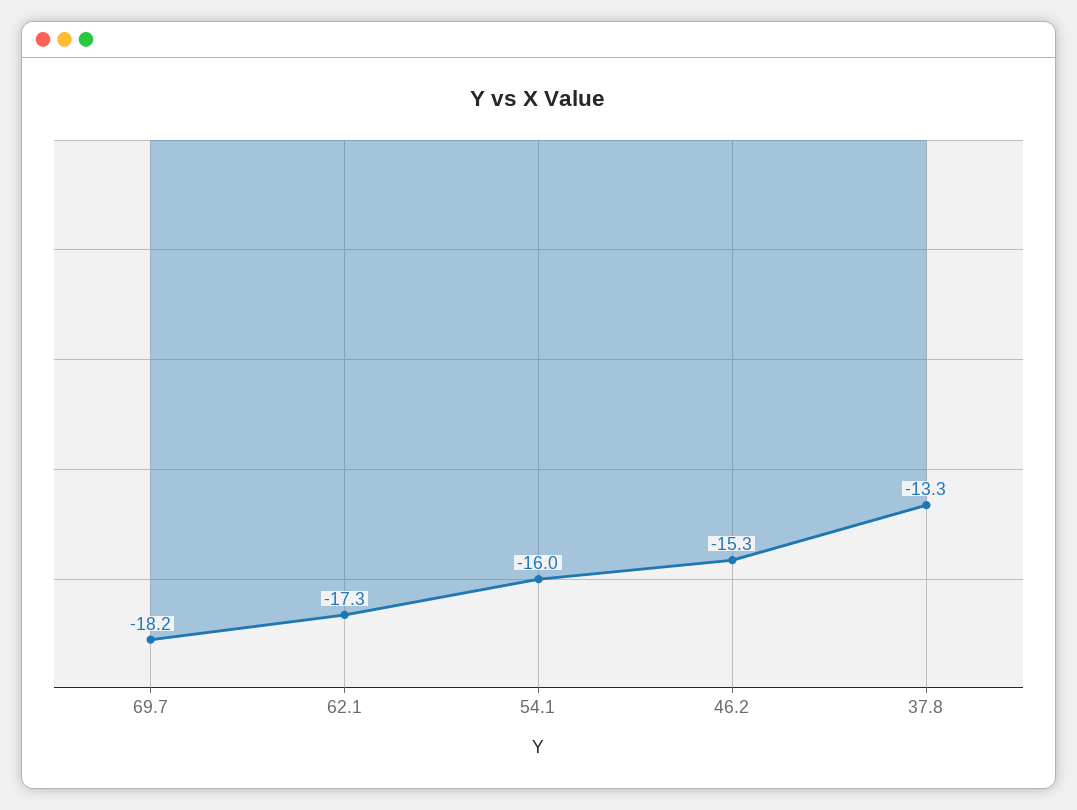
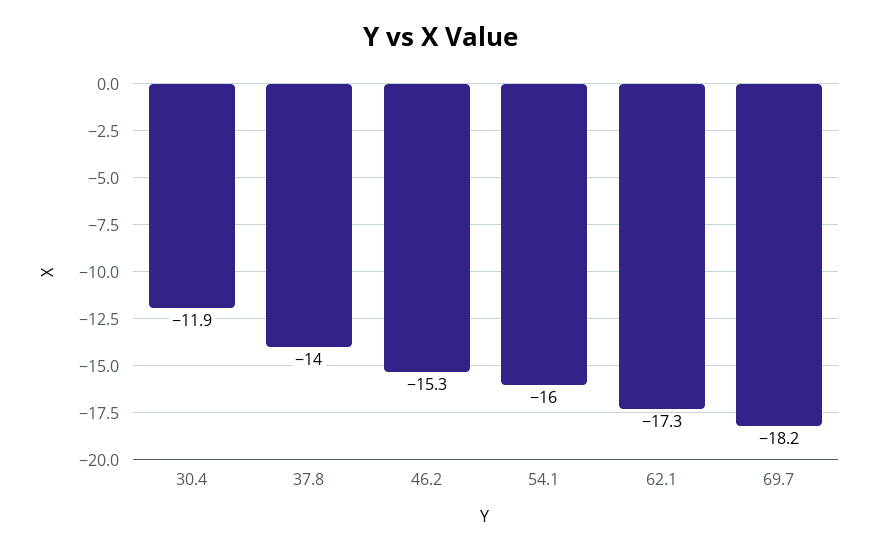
  {
    "69.7": -18.2,
    "62.1": -17.3,
    "54.1": -16,
    "46.2": -15.3,
-   "37.8": -13.3
+   "37.8": -14,
+   "30.4": -11.9
  }

